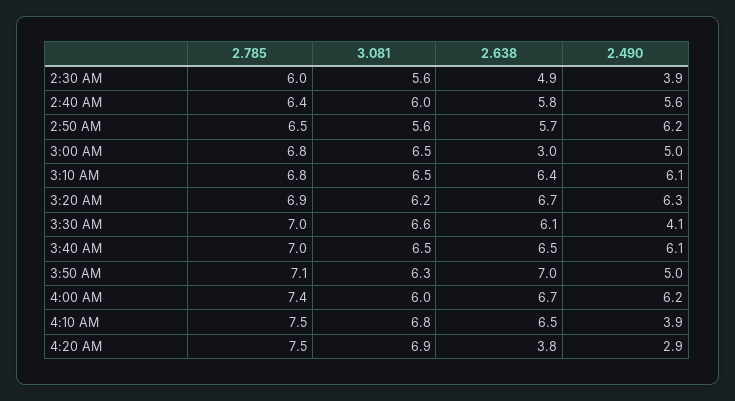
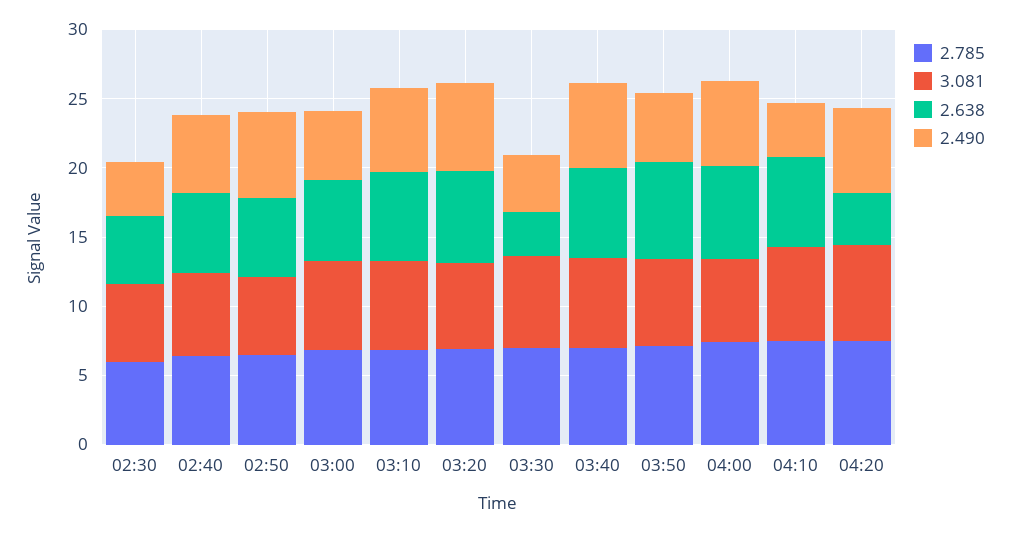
  {
    "2.785": {
      "2:30 AM": 6,
      "2:40 AM": 6.4,
      "2:50 AM": 6.5,
      "3:00 AM": 6.8,
      "3:10 AM": 6.8,
      "3:20 AM": 6.9,
      "3:30 AM": 7,
      "3:40 AM": 7,
      "3:50 AM": 7.1,
      "4:00 AM": 7.4,
      "4:10 AM": 7.5,
      "4:20 AM": 7.5
    },
    "3.081": {
      "2:30 AM": 5.6,
      "2:40 AM": 6,
      "2:50 AM": 5.6,
      "3:00 AM": 6.5,
      "3:10 AM": 6.5,
      "3:20 AM": 6.2,
      "3:30 AM": 6.6,
      "3:40 AM": 6.5,
      "3:50 AM": 6.3,
      "4:00 AM": 6,
      "4:10 AM": 6.8,
      "4:20 AM": 6.9
    },
    "2.638": {
      "2:30 AM": 4.9,
      "2:40 AM": 5.8,
      "2:50 AM": 5.7,
-     "3:00 AM": 3,
+     "3:00 AM": 6,
      "3:10 AM": 6.4,
      "3:20 AM": 6.7,
-     "3:30 AM": 6.1,
+     "3:30 AM": 3,
      "3:40 AM": 6.5,
      "3:50 AM": 7,
      "4:00 AM": 6.7,
      "4:10 AM": 6.5,
      "4:20 AM": 3.8
    },
    "2.490": {
      "2:30 AM": 3.9,
      "2:40 AM": 5.6,
      "2:50 AM": 6.2,
      "3:00 AM": 5,
      "3:10 AM": 6.1,
      "3:20 AM": 6.3,
      "3:30 AM": 4.1,
      "3:40 AM": 6.1,
      "3:50 AM": 5,
      "4:00 AM": 6.2,
      "4:10 AM": 3.9,
-     "4:20 AM": 2.9
+     "4:20 AM": 6
    }
  }

